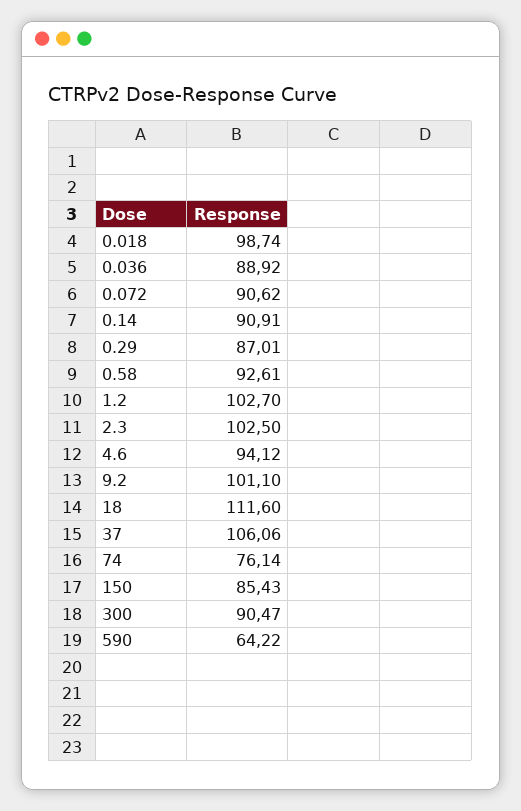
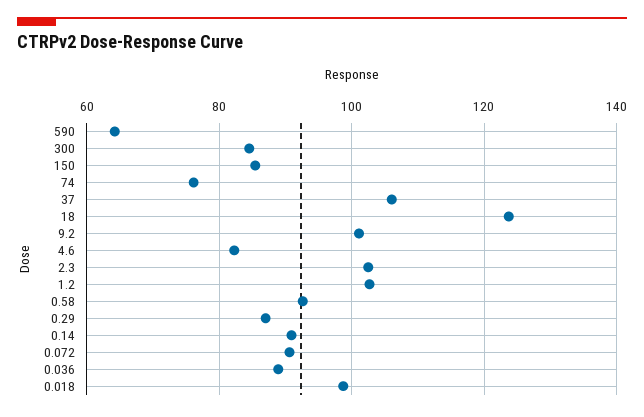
  {
    "0.018": 98.74,
    "0.036": 88.92,
    "0.072": 90.62,
    "0.14": 90.91,
    "0.29": 87.01,
    "0.58": 92.61,
    "1.2": 102.7,
    "2.3": 102.5,
-   "4.6": 94.12,
+   "4.6": 82,
    "9.2": 101.1,
-   "18": 111.6,
+   "18": 124,
    "37": 106.06,
    "74": 76.14,
    "150": 85.43,
-   "300": 90.47,
+   "300": 84,
    "590": 64.22
  }

